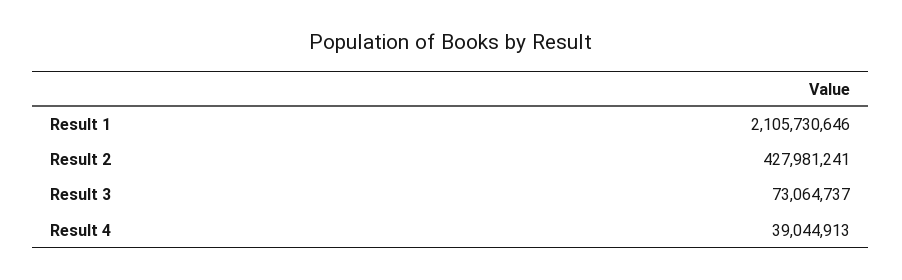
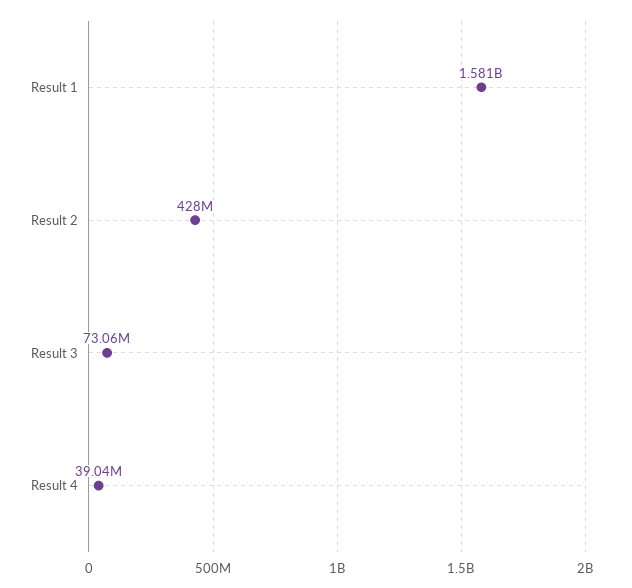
  {
-   "Result 1": 2105730646,
+   "Result 1": 1581000000,
    "Result 2": 427981241,
    "Result 3": 73064737,
    "Result 4": 39044913
  }

